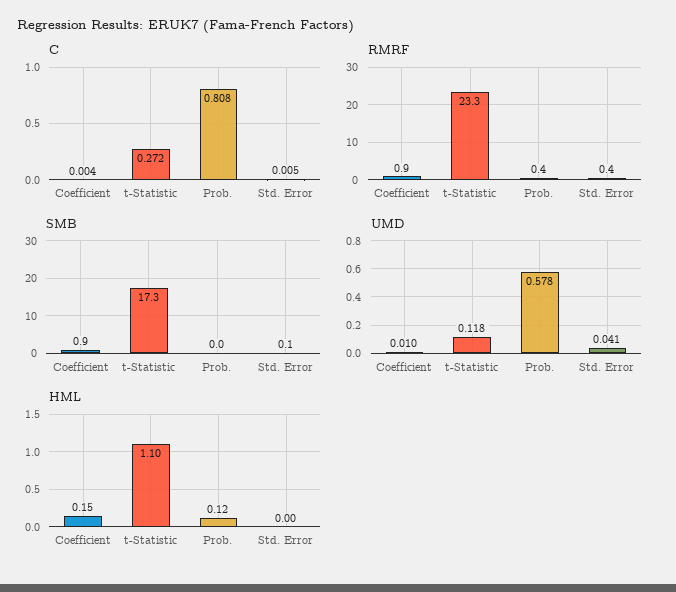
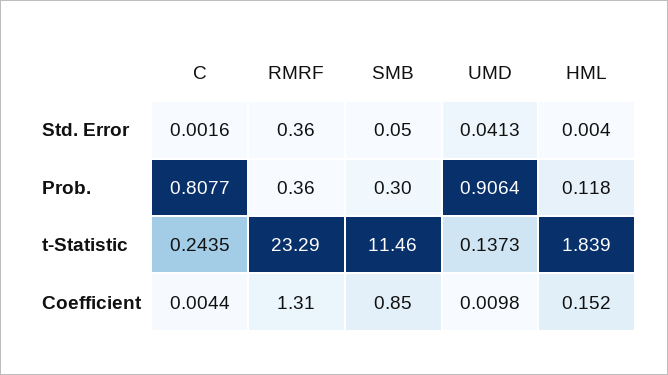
  {
    "C": {
      "Coefficient": 0.0044,
-     "t-Statistic": 0.272,
+     "t-Statistic": 0.2435,
      "Prob.": 0.8077,
-     "Std. Error": 0.005
+     "Std. Error": 0.0016
    },
    "RMRF": {
-     "Coefficient": 0.9,
+     "Coefficient": 1.31,
      "t-Statistic": 23.29,
      "Prob.": 0.36,
      "Std. Error": 0.36
    },
    "SMB": {
      "Coefficient": 0.85,
-     "t-Statistic": 17.3,
+     "t-Statistic": 11.46,
-     "Prob.": 0,
+     "Prob.": 0.3,
      "Std. Error": 0.05
    },
    "UMD": {
      "Coefficient": 0.0098,
-     "t-Statistic": 0.118,
+     "t-Statistic": 0.1373,
-     "Prob.": 0.578,
+     "Prob.": 0.9064,
      "Std. Error": 0.0413
    },
    "HML": {
      "Coefficient": 0.152,
-     "t-Statistic": 1.1,
+     "t-Statistic": 1.839,
      "Prob.": 0.118,
      "Std. Error": 0.004
    }
  }

